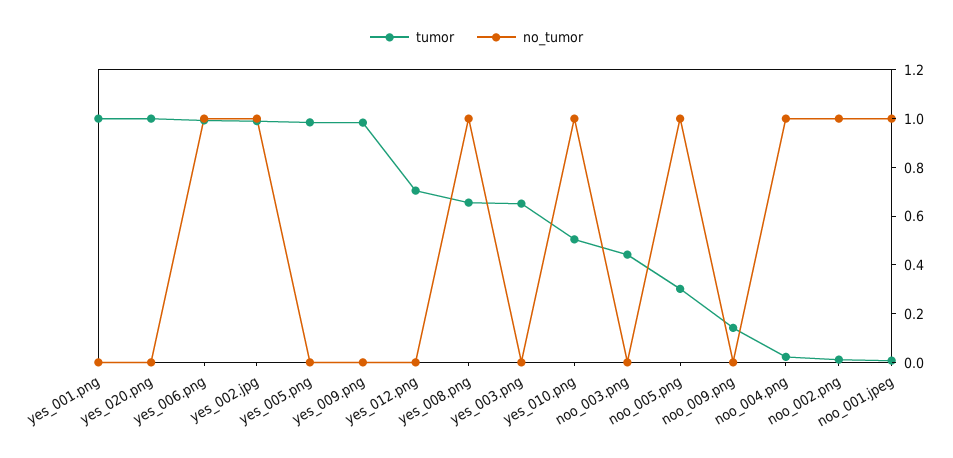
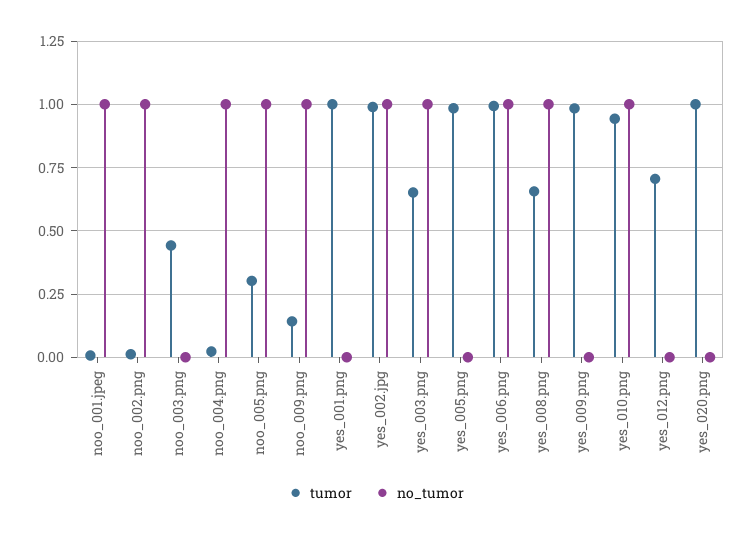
  {
    "tumor": {
      "yes_001.png": 1,
      "yes_020.png": 1,
      "yes_006.png": 1,
      "yes_002.jpg": 1,
      "yes_005.png": 0.975,
      "yes_009.png": 0.975,
      "yes_012.png": 0.7,
      "yes_008.png": 0.65,
      "yes_003.png": 0.65,
-     "yes_010.png": 0.5,
+     "yes_010.png": 0.95,
      "noo_003.png": 0.45,
      "noo_005.png": 0.3,
      "noo_009.png": 0.15,
      "noo_004.png": 0.025,
      "noo_002.png": 0,
      "noo_001.jpeg": 0
    },
    "no_tumor": {
      "yes_001.png": 0,
      "yes_020.png": 0,
      "yes_006.png": 1,
      "yes_002.jpg": 1,
      "yes_005.png": 0,
      "yes_009.png": 0,
      "yes_012.png": 0,
      "yes_008.png": 1,
-     "yes_003.png": 0,
+     "yes_003.png": 1,
      "yes_010.png": 1,
      "noo_003.png": 0,
      "noo_005.png": 1,
-     "noo_009.png": 0,
+     "noo_009.png": 1,
      "noo_004.png": 1,
      "noo_002.png": 1,
      "noo_001.jpeg": 1
    }
  }

